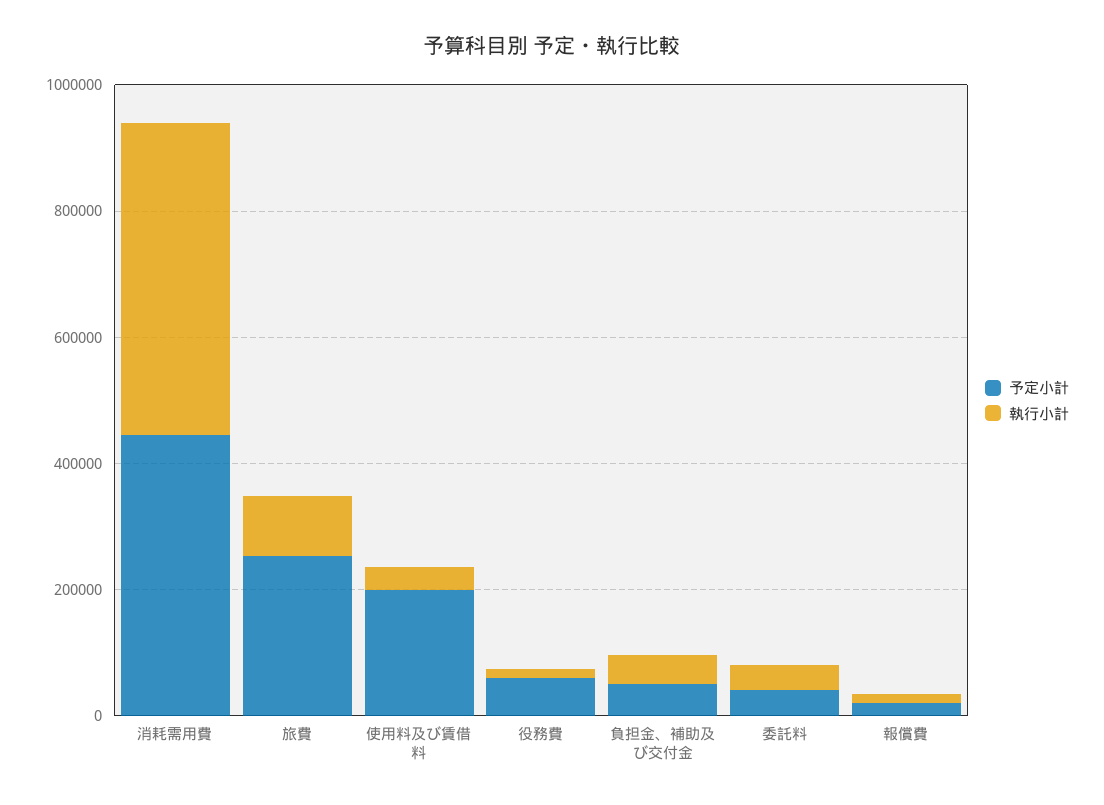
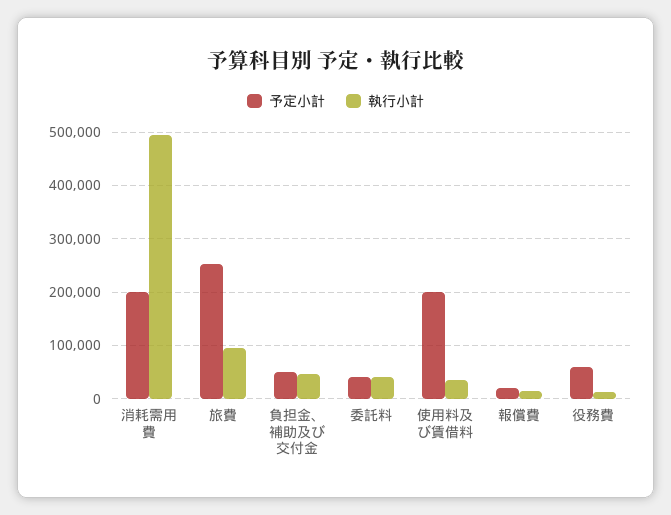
  {
    "予定小計": {
-     "消耗需用費": 450000,
+     "消耗需用費": 200000,
      "旅費": 260000,
      "使用料及び賃借料": 200000,
      "役務費": 60000,
      "負担金、補助及び交付金": 60000,
      "委託料": 40000,
      "報償費": 20000
    },
    "執行小計": {
      "消耗需用費": 500000,
      "旅費": 100000,
      "使用料及び賃借料": 40000,
      "役務費": 20000,
      "負担金、補助及び交付金": 40000,
      "委託料": 40000,
      "報償費": 20000
    }
  }

